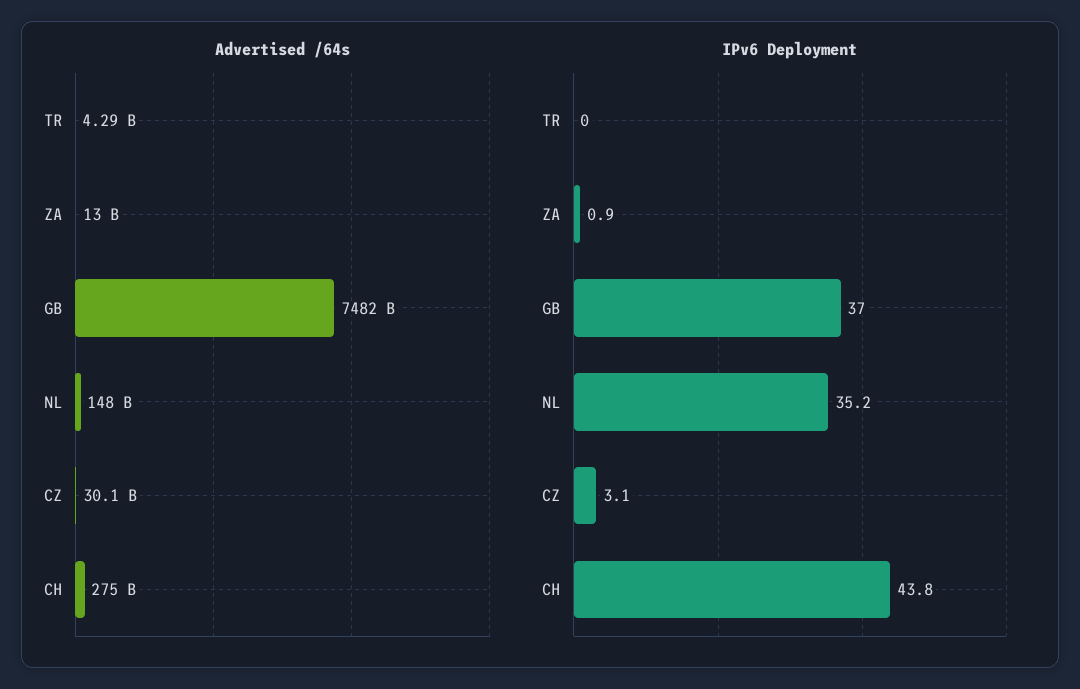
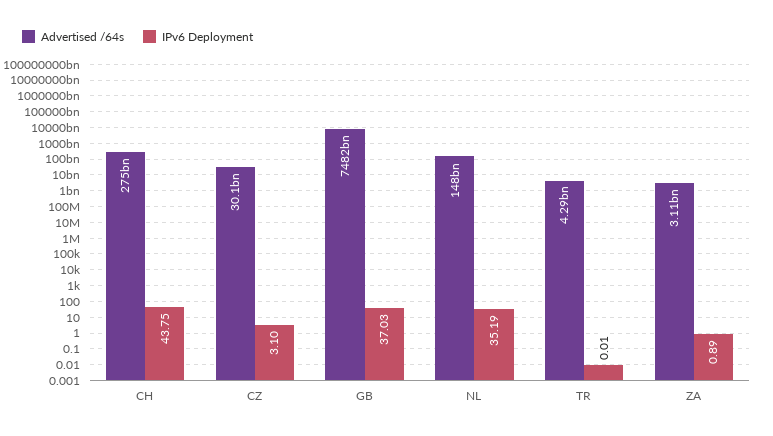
  {
    "Advertised /64s": {
      "TR": 4290000000,
-     "ZA": 13000000000,
+     "ZA": 3110000000,
      "GB": 7482000000000,
      "NL": 148000000000,
      "CZ": 30100000000,
      "CH": 275000000000
    },
    "IPv6 Deployment": {
      "TR": 0.01,
      "ZA": 0.89,
      "GB": 37.03,
      "NL": 35.19,
      "CZ": 3.1,
      "CH": 43.75
    }
  }

